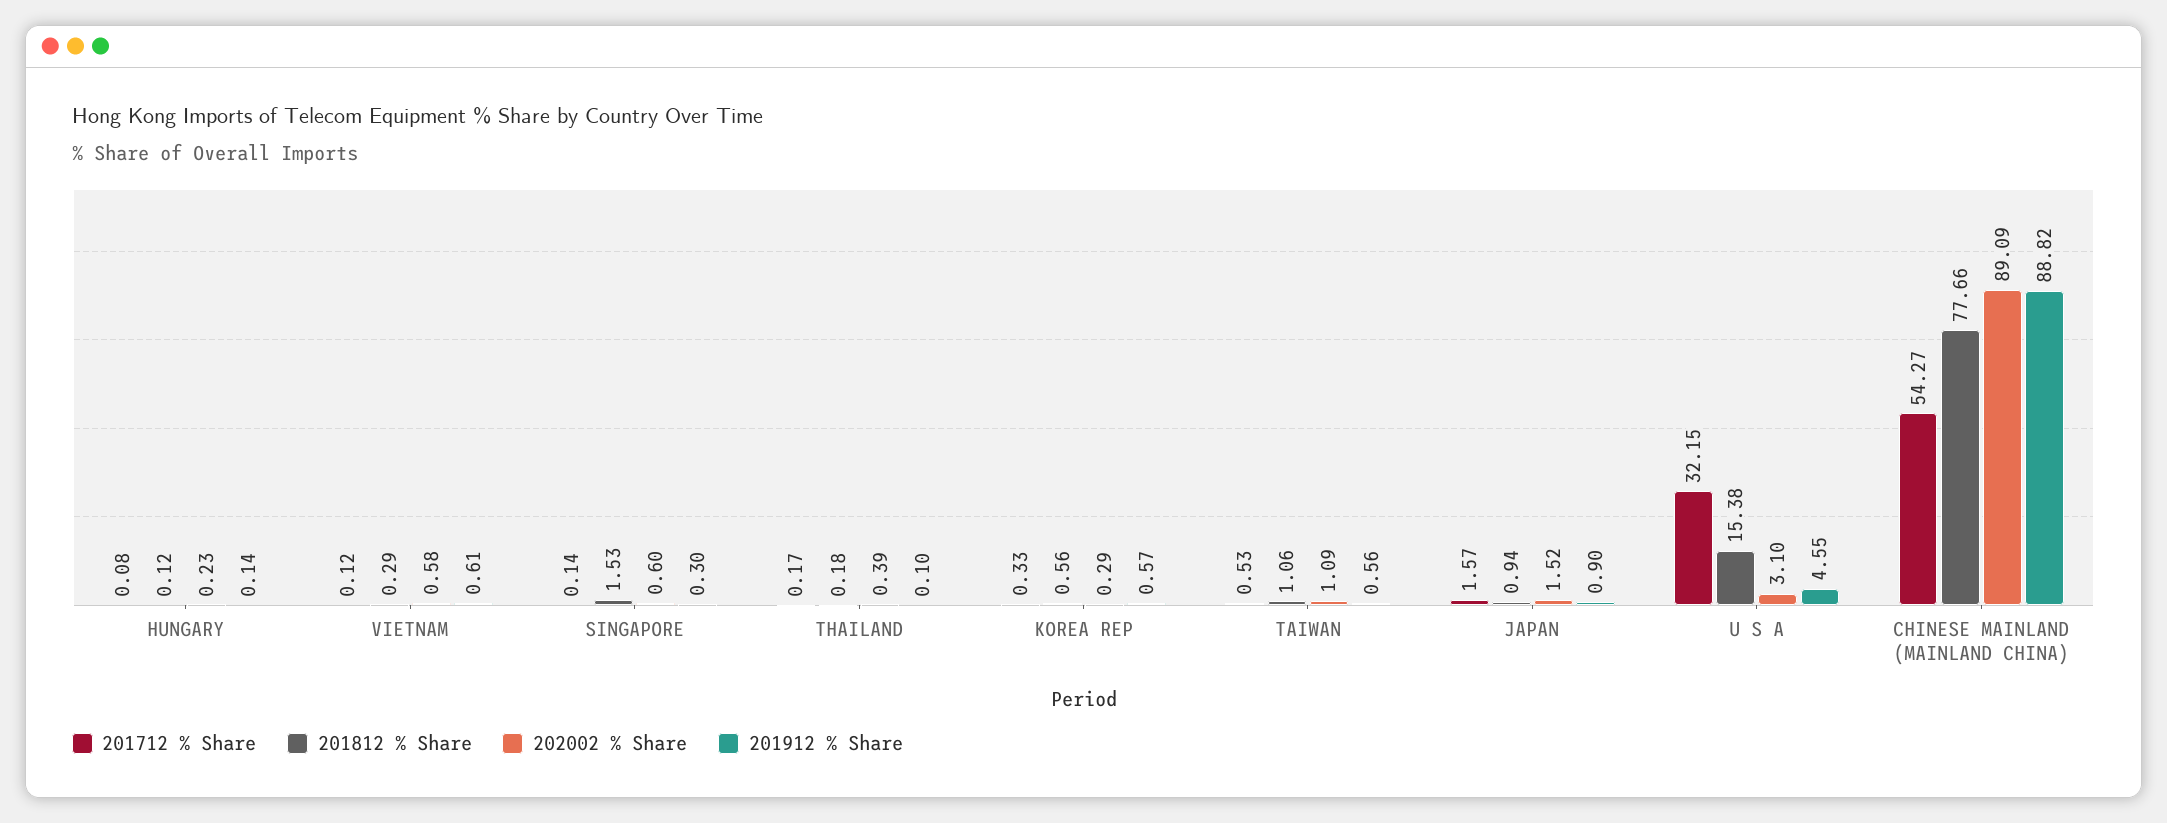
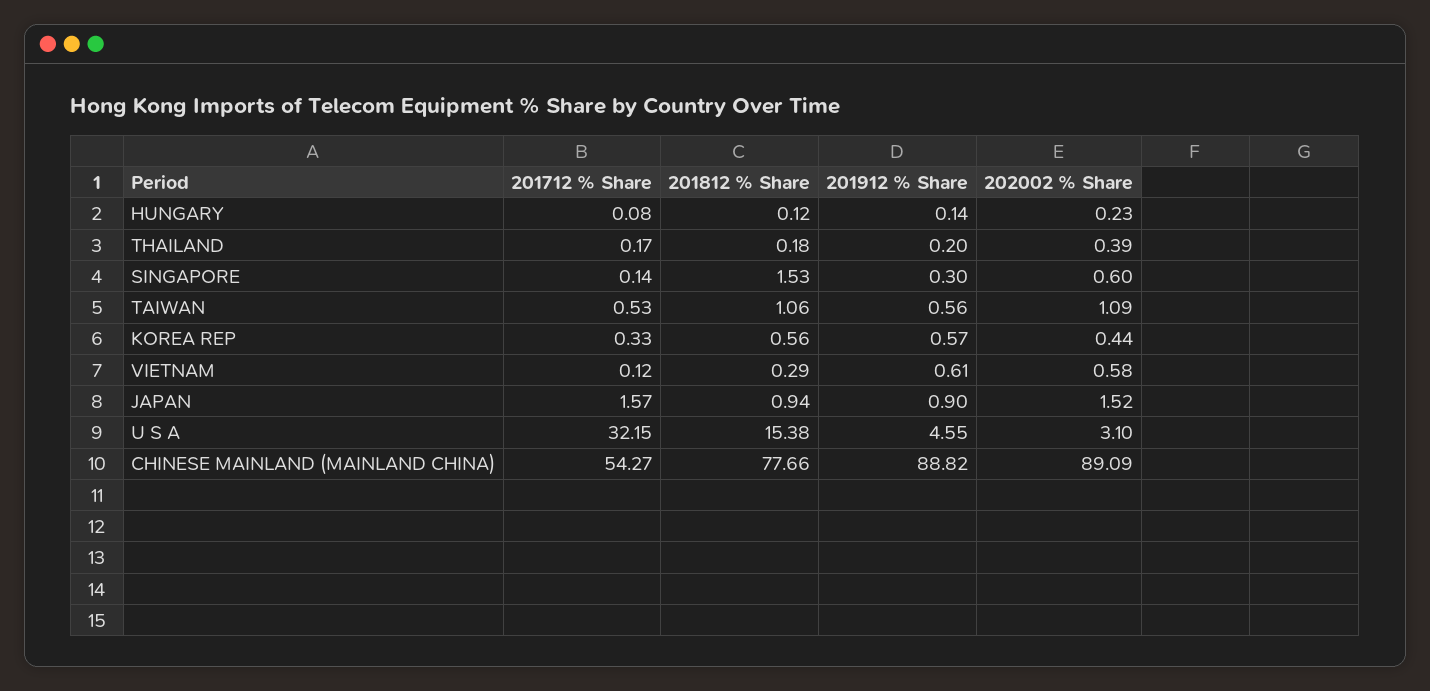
  {
    "201712 % Share": {
      "HUNGARY": 0.08,
      "VIETNAM": 0.12,
      "SINGAPORE": 0.14,
      "THAILAND": 0.17,
      "KOREA REP": 0.33,
      "TAIWAN": 0.53,
      "JAPAN": 1.57,
      "U S A": 32.15,
      "CHINESE MAINLAND (MAINLAND CHINA)": 54.27
    },
    "201812 % Share": {
      "HUNGARY": 0.12,
      "VIETNAM": 0.29,
      "SINGAPORE": 1.53,
      "THAILAND": 0.18,
      "KOREA REP": 0.56,
      "TAIWAN": 1.06,
      "JAPAN": 0.94,
      "U S A": 15.38,
      "CHINESE MAINLAND (MAINLAND CHINA)": 77.66
    },
    "202002 % Share": {
      "HUNGARY": 0.23,
      "VIETNAM": 0.58,
      "SINGAPORE": 0.6,
      "THAILAND": 0.39,
-     "KOREA REP": 0.29,
+     "KOREA REP": 0.44,
      "TAIWAN": 1.09,
      "JAPAN": 1.52,
      "U S A": 3.1,
      "CHINESE MAINLAND (MAINLAND CHINA)": 89.09
    },
    "201912 % Share": {
      "HUNGARY": 0.14,
      "VIETNAM": 0.61,
      "SINGAPORE": 0.3,
-     "THAILAND": 0.1,
+     "THAILAND": 0.2,
      "KOREA REP": 0.57,
      "TAIWAN": 0.56,
      "JAPAN": 0.9,
      "U S A": 4.55,
      "CHINESE MAINLAND (MAINLAND CHINA)": 88.82
    }
  }

